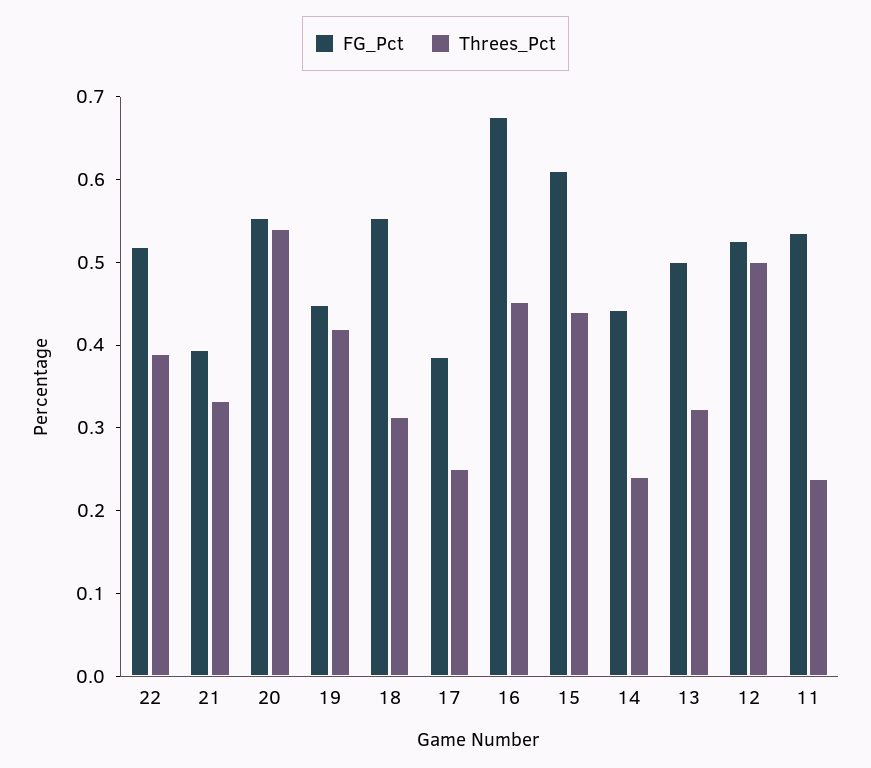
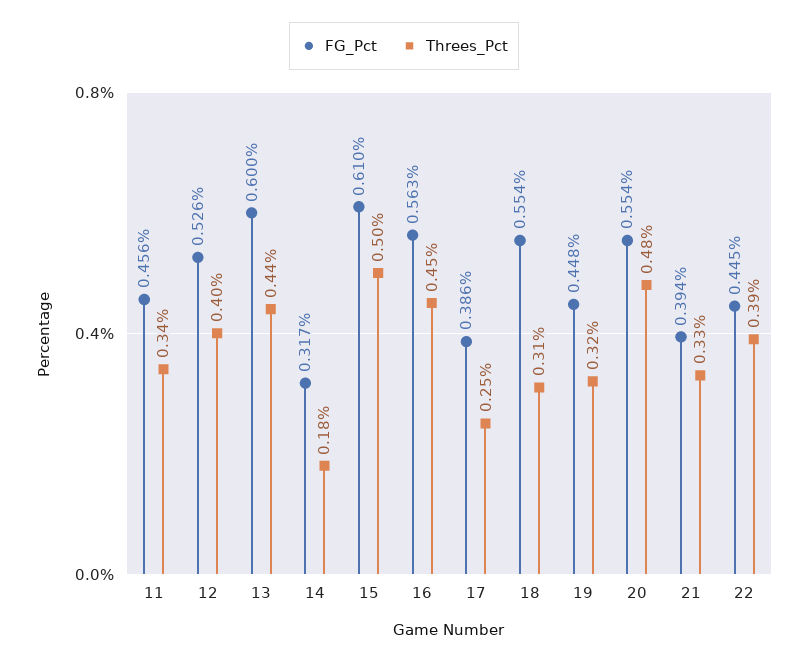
  {
    "FG_Pct": {
-     "22": 0.52,
+     "22": 0.445,
      "21": 0.394,
      "20": 0.554,
      "19": 0.448,
      "18": 0.554,
      "17": 0.386,
-     "16": 0.68,
+     "16": 0.563,
      "15": 0.61,
-     "14": 0.44,
+     "14": 0.317,
-     "13": 0.5,
+     "13": 0.6,
      "12": 0.526,
-     "11": 0.54
+     "11": 0.456
    },
    "Threes_Pct": {
      "22": 0.39,
      "21": 0.33,
-     "20": 0.54,
+     "20": 0.48,
-     "19": 0.42,
+     "19": 0.32,
      "18": 0.31,
      "17": 0.25,
      "16": 0.45,
-     "15": 0.44,
+     "15": 0.5,
-     "14": 0.24,
+     "14": 0.18,
-     "13": 0.32,
+     "13": 0.44,
-     "12": 0.5,
+     "12": 0.4,
-     "11": 0.24
+     "11": 0.34
    }
  }

